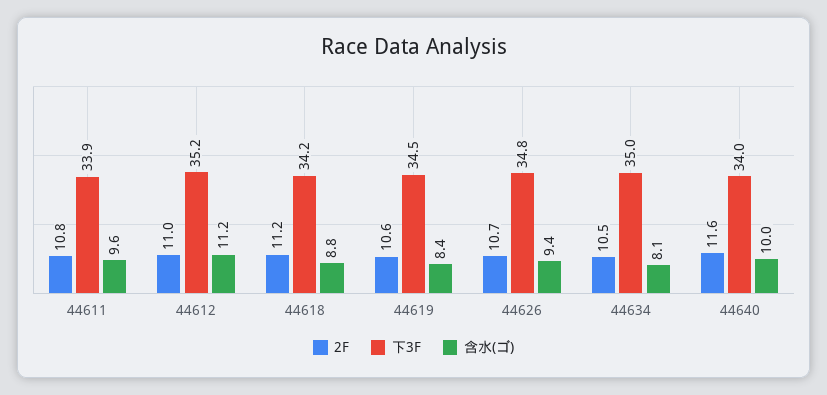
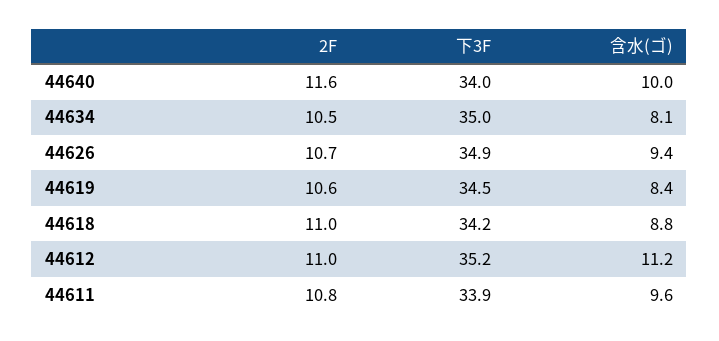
  {
    "2F": {
      "44611": 10.8,
      "44612": 11,
-     "44618": 11.2,
+     "44618": 11,
      "44619": 10.6,
      "44626": 10.7,
      "44634": 10.5,
      "44640": 11.6
    },
    "下3F": {
      "44611": 33.9,
      "44612": 35.2,
      "44618": 34.2,
      "44619": 34.5,
-     "44626": 34.8,
+     "44626": 34.9,
      "44634": 35,
      "44640": 34
    },
    "含水(ゴ)": {
      "44611": 9.6,
      "44612": 11.2,
      "44618": 8.8,
      "44619": 8.4,
      "44626": 9.4,
      "44634": 8.1,
      "44640": 10
    }
  }

